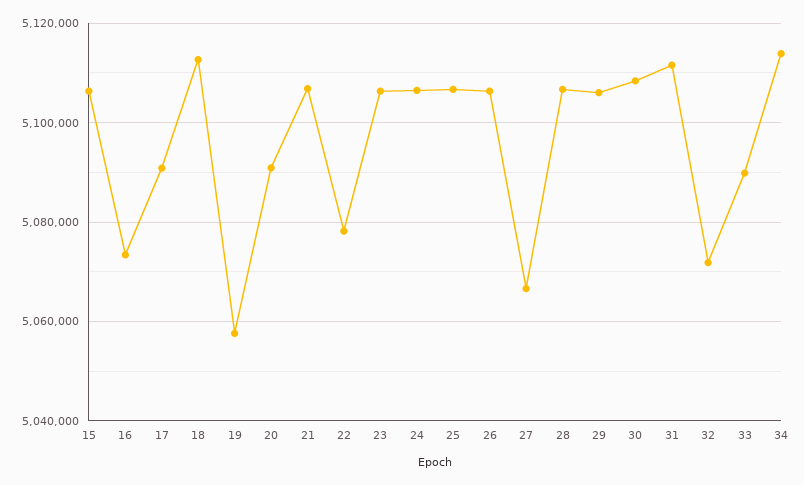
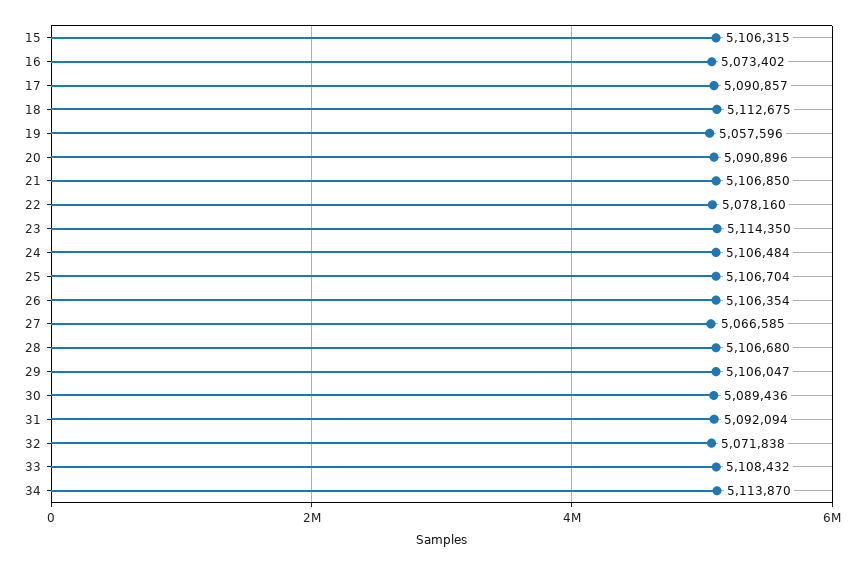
  {
    "15": 5106315,
    "16": 5073402,
    "17": 5090857,
    "18": 5112675,
    "19": 5057596,
    "20": 5090896,
    "21": 5106850,
    "22": 5078160,
-   "23": 5106000,
+   "23": 5114350,
    "24": 5106484,
    "25": 5106704,
    "26": 5106354,
    "27": 5066585,
    "28": 5106680,
    "29": 5106047,
-   "30": 5108000,
+   "30": 5089436,
-   "31": 5112000,
+   "31": 5092094,
    "32": 5071838,
-   "33": 5090000,
+   "33": 5108432,
    "34": 5113870
  }

